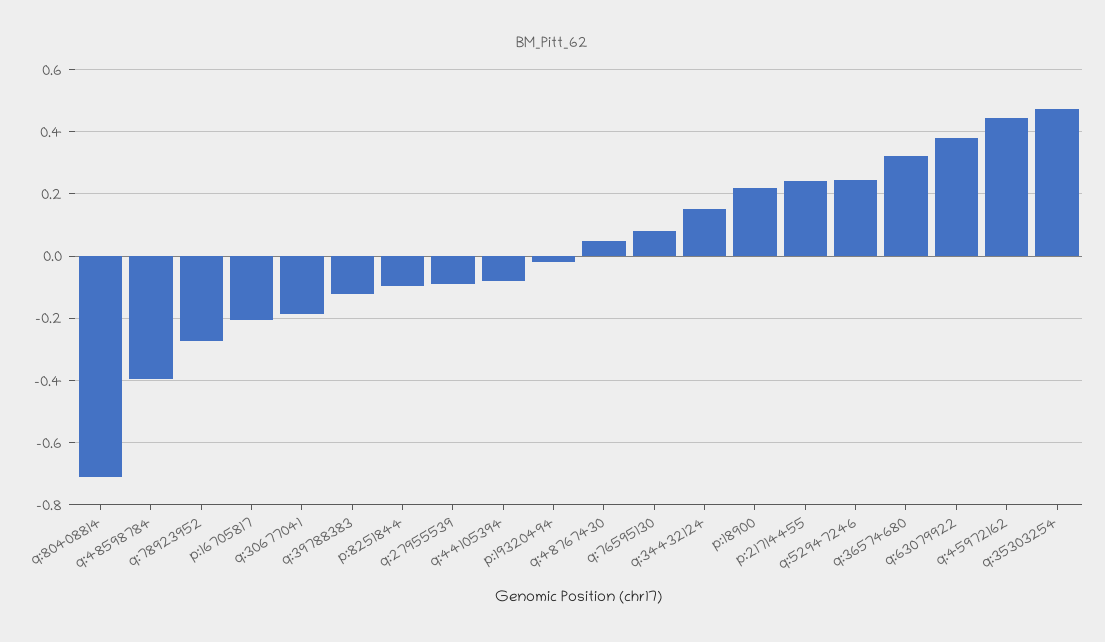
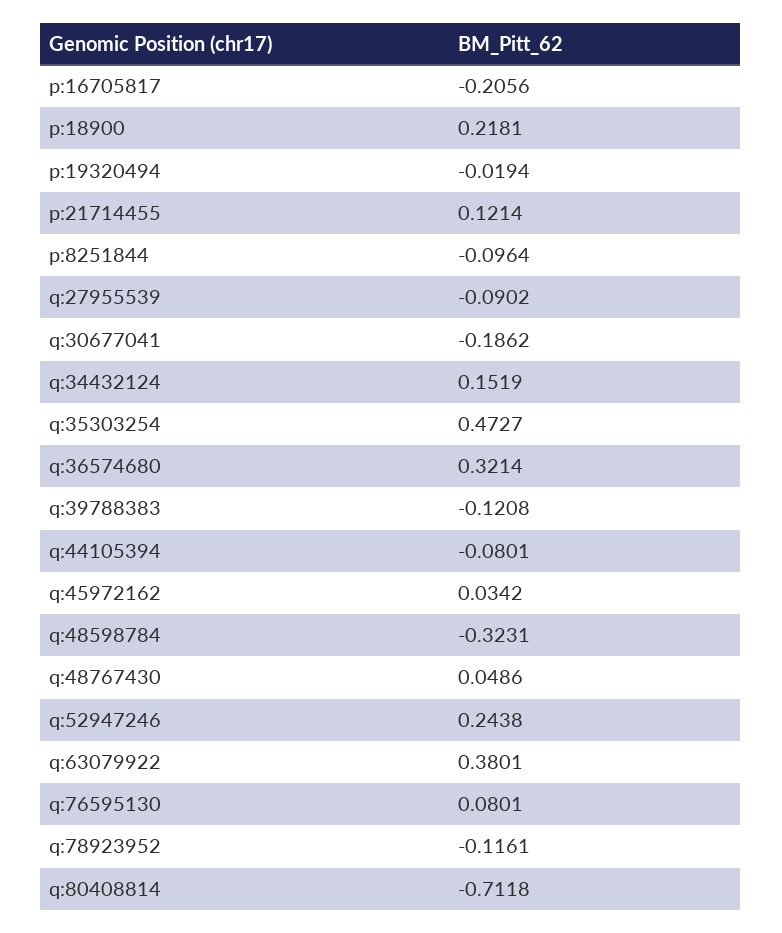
  {
    "q:80408814": -0.7118,
-   "q:48598784": -0.4,
+   "q:48598784": -0.3231,
-   "q:78923952": -0.28,
+   "q:78923952": -0.1161,
    "p:16705817": -0.2056,
    "q:30677041": -0.1862,
    "q:39788383": -0.1208,
    "p:8251844": -0.0964,
    "q:27955539": -0.0902,
    "q:44105394": -0.0801,
    "p:19320494": -0.0194,
    "q:48767430": 0.0486,
    "q:76595130": 0.0801,
    "q:34432124": 0.1519,
    "p:18900": 0.2181,
-   "p:21714455": 0.24,
+   "p:21714455": 0.1214,
    "q:52947246": 0.2438,
    "q:36574680": 0.3214,
    "q:63079922": 0.3801,
-   "q:45972162": 0.44,
+   "q:45972162": 0.0342,
    "q:35303254": 0.4727
  }

